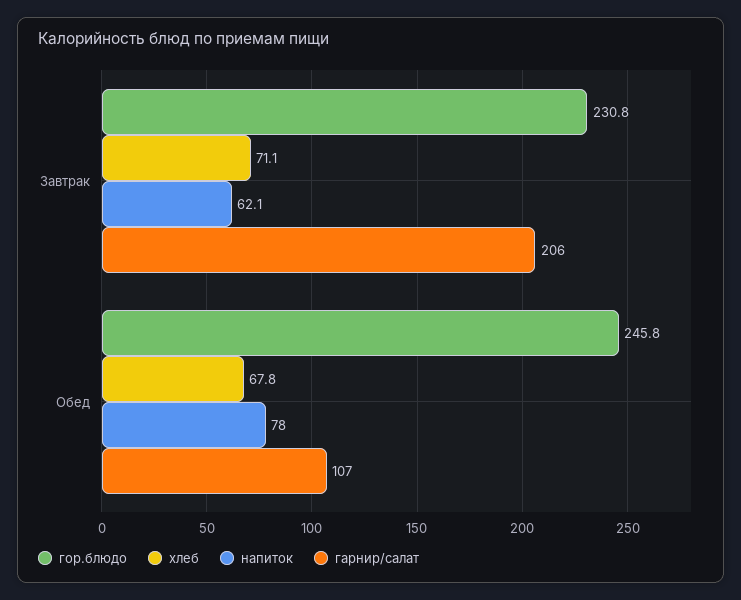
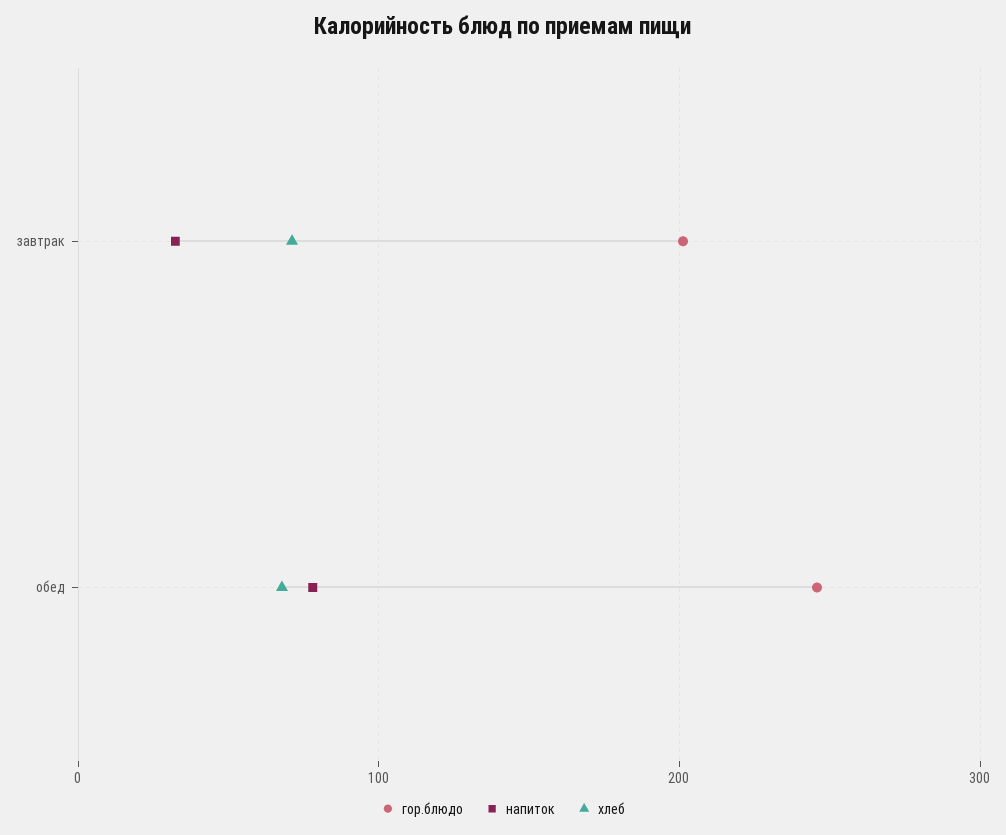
  {
    "гор.блюдо": {
-     "Завтрак": 230.8,
+     "Завтрак": 200,
      "Обед": 245.8
    },
    "хлеб": {
      "Завтрак": 71.1,
      "Обед": 67.8
    },
    "напиток": {
-     "Завтрак": 62.1,
+     "Завтрак": 30,
      "Обед": 78
-   },
+   }
-   "гарнир/салат": {
-     "Завтрак": 206,
-     "Обед": 107
-   }
  }

